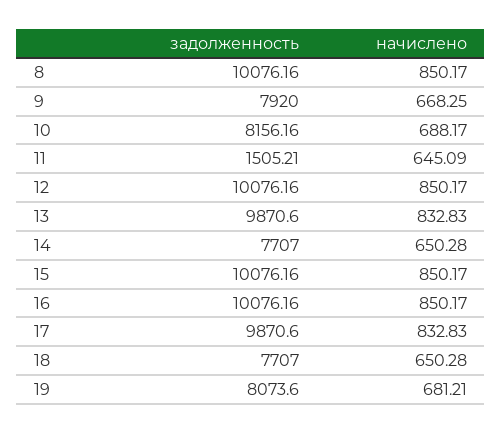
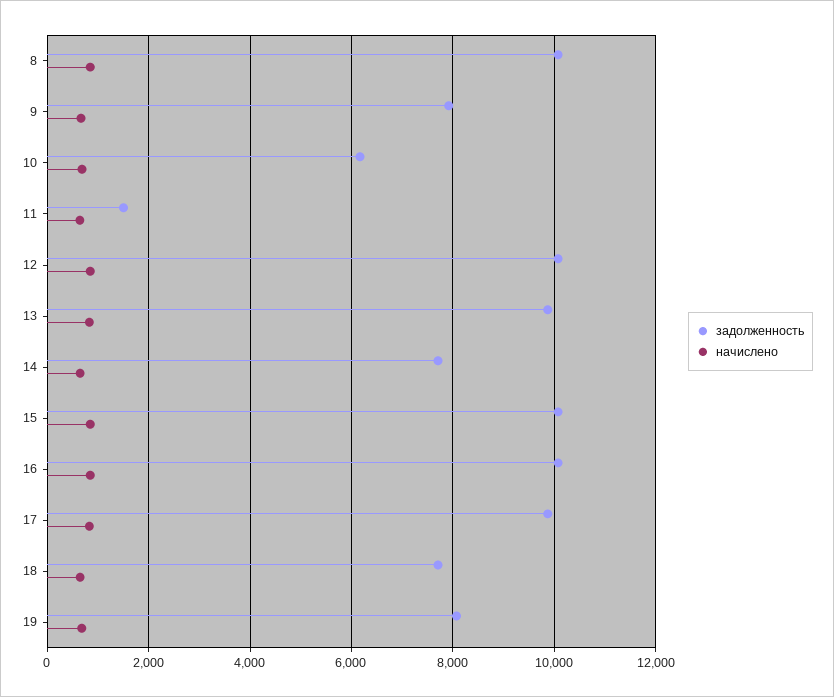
  {
    "задолженность": {
      "8": 10076.16,
      "9": 7920,
-     "10": 8156.16,
+     "10": 6200,
      "11": 1505.21,
      "12": 10076.16,
      "13": 9870.6,
      "14": 7707,
      "15": 10076.16,
      "16": 10076.16,
      "17": 9870.6,
      "18": 7707,
      "19": 8073.6
    },
    "начислено": {
      "8": 850.17,
      "9": 668.25,
      "10": 688.17,
      "11": 645.09,
      "12": 850.17,
      "13": 832.83,
      "14": 650.28,
      "15": 850.17,
      "16": 850.17,
      "17": 832.83,
      "18": 650.28,
      "19": 681.21
    }
  }

